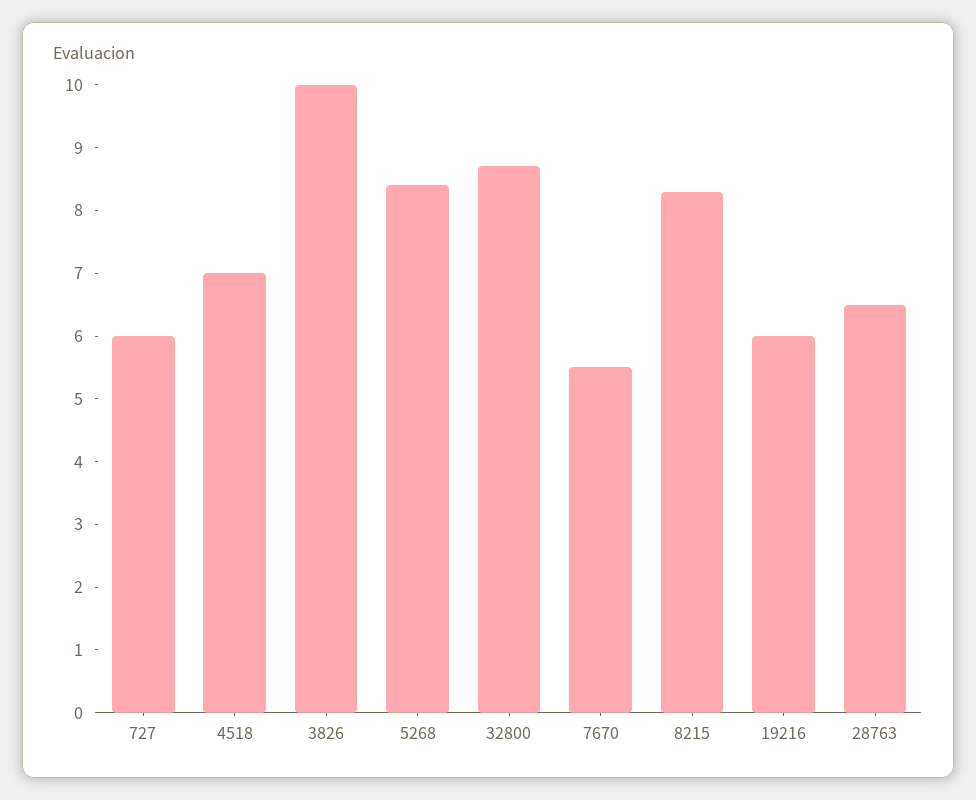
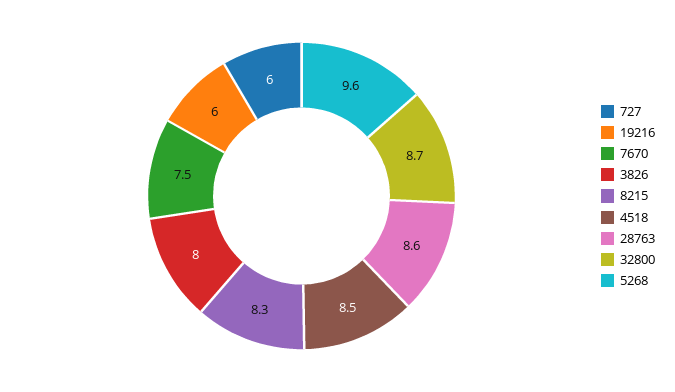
  {
    "727": 6,
-   "4518": 7,
+   "4518": 8.5,
-   "3826": 10,
+   "3826": 8,
-   "5268": 8.5,
+   "5268": 9.6,
    "32800": 8.7,
-   "7670": 5.5,
+   "7670": 7.5,
    "8215": 8.3,
    "19216": 6,
-   "28763": 6.5
+   "28763": 8.6
  }

